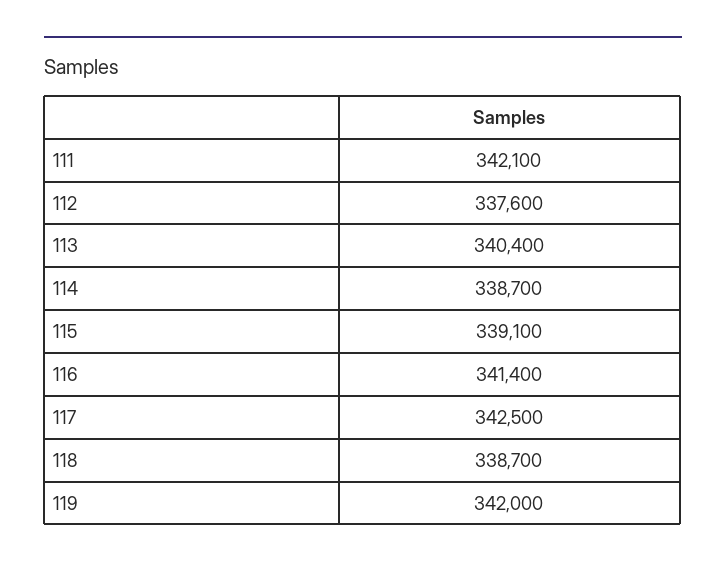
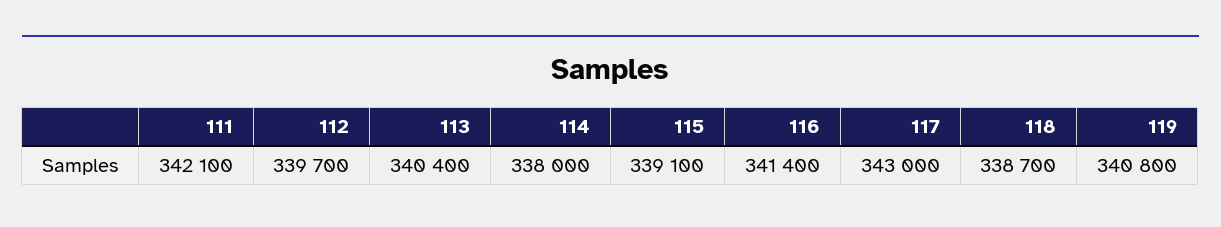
  {
    "111": 342100,
-   "112": 337600,
+   "112": 339700,
    "113": 340400,
-   "114": 338700,
+   "114": 338000,
    "115": 339100,
    "116": 341400,
-   "117": 342500,
+   "117": 343000,
    "118": 338700,
-   "119": 342000
+   "119": 340800
  }

